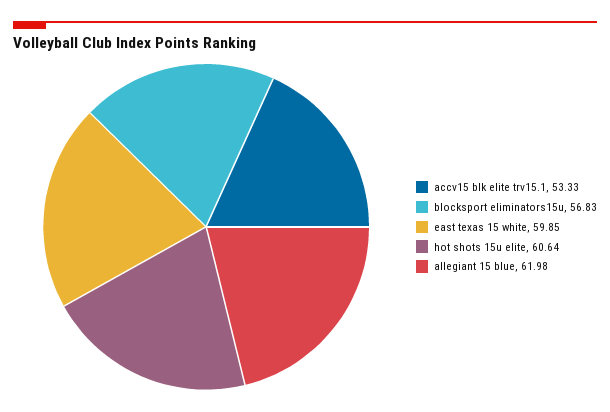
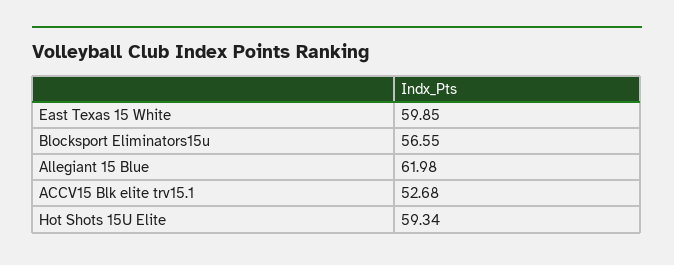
  {
-   "accv15 blk elite trv15.1": 53.33,
+   "accv15 blk elite trv15.1": 52.68,
-   "blocksport eliminators15u": 56.83,
+   "blocksport eliminators15u": 56.55,
    "east texas 15 white": 59.85,
-   "hot shots 15u elite": 60.64,
+   "hot shots 15u elite": 59.34,
    "allegiant 15 blue": 61.98
  }

